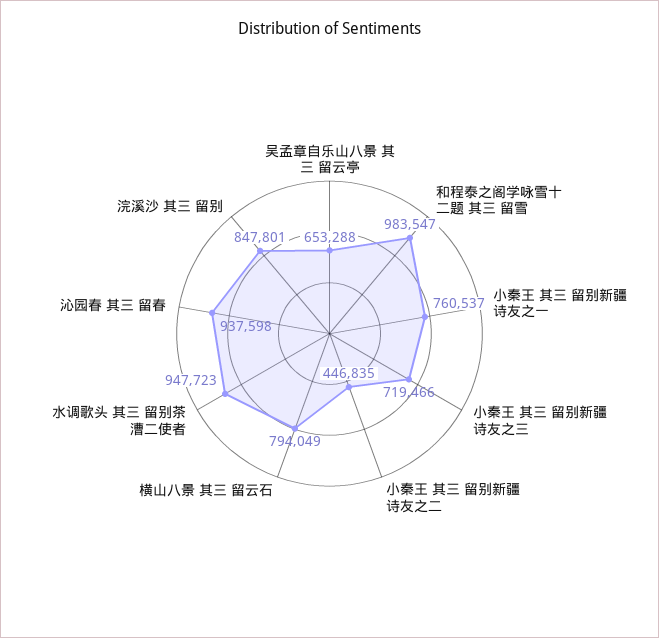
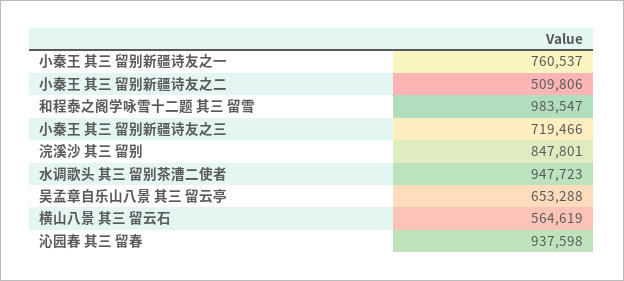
  {
    "吴孟章自乐山八景 其三 留云亭": 653288,
    "和程泰之阁学咏雪十二题 其三 留雪": 983547,
    "小秦王 其三 留别新疆诗友之一": 760537,
    "小秦王 其三 留别新疆诗友之三": 719466,
-   "小秦王 其三 留别新疆诗友之二": 446835,
+   "小秦王 其三 留别新疆诗友之二": 509806,
-   "横山八景 其三 留云石": 794049,
+   "横山八景 其三 留云石": 564619,
    "水调歌头 其三 留别茶漕二使者": 947723,
    "沁园春 其三 留春": 937598,
    "浣溪沙 其三 留别": 847801
  }

